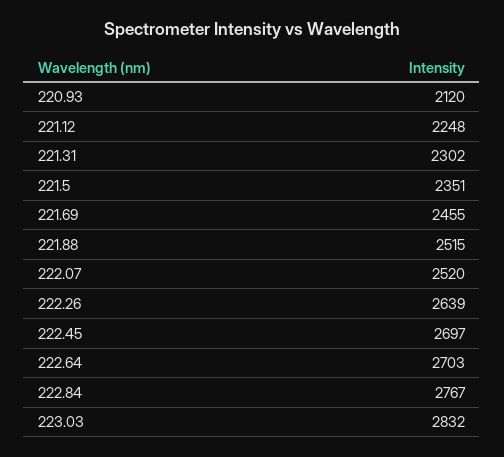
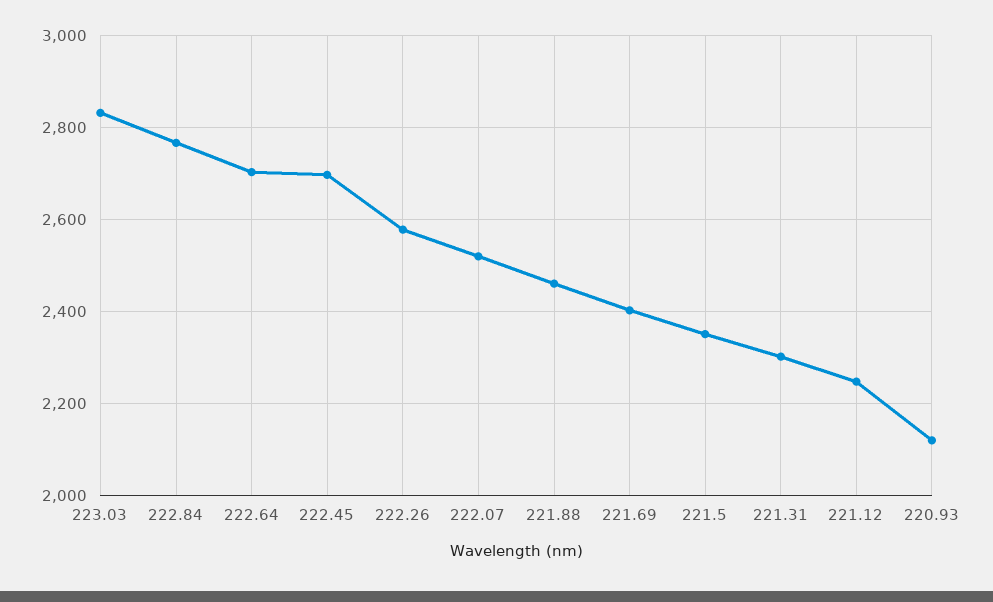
  {
    "220.93": 2120,
    "221.12": 2248,
    "221.31": 2302,
    "221.5": 2351,
-   "221.69": 2455,
+   "221.69": 2400,
-   "221.88": 2515,
+   "221.88": 2460,
    "222.07": 2520,
-   "222.26": 2639,
+   "222.26": 2580,
    "222.45": 2697,
    "222.64": 2703,
    "222.84": 2767,
    "223.03": 2832
  }

